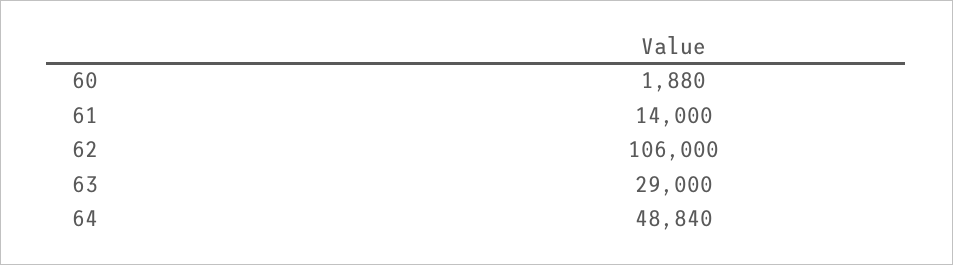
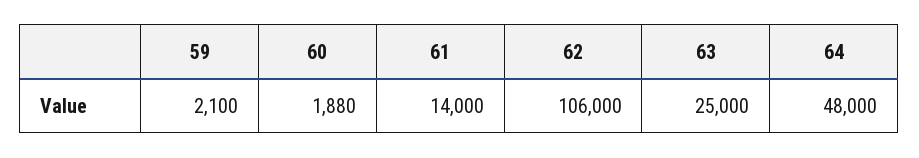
  {
    "60": 1880,
    "61": 14000,
    "62": 106000,
-   "63": 29000,
+   "63": 25000,
-   "64": 48840
+   "64": 48000,
+   "59": 2100
  }

